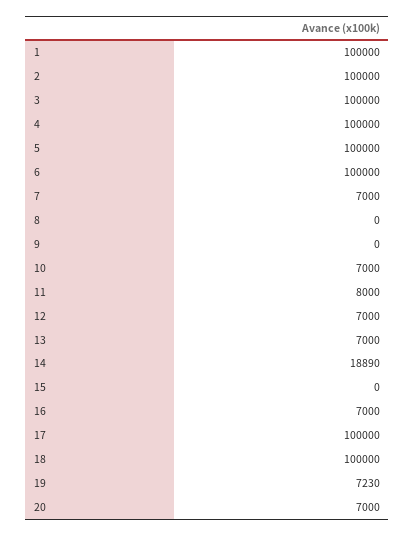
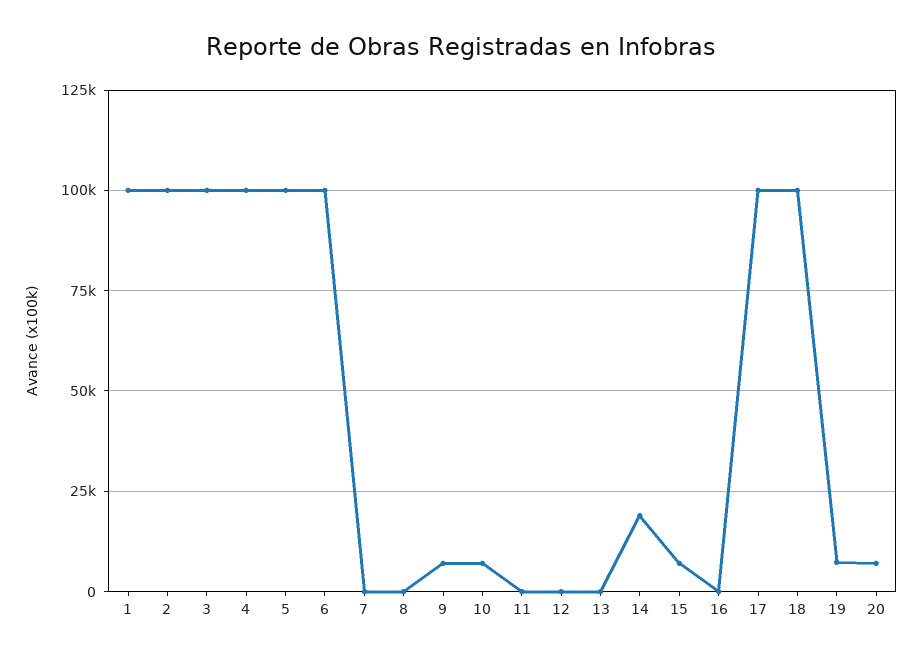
  {
    "1": 100000,
    "2": 100000,
    "3": 100000,
    "4": 100000,
    "5": 100000,
    "6": 100000,
-   "7": 7000,
+   "7": 0,
    "8": 0,
-   "9": 0,
+   "9": 7500,
    "10": 7000,
-   "11": 8000,
+   "11": 0,
-   "12": 7000,
+   "12": 0,
-   "13": 7000,
+   "13": 0,
    "14": 18890,
-   "15": 0,
+   "15": 7500,
-   "16": 7000,
+   "16": 0,
    "17": 100000,
    "18": 100000,
    "19": 7230,
    "20": 7000
  }

